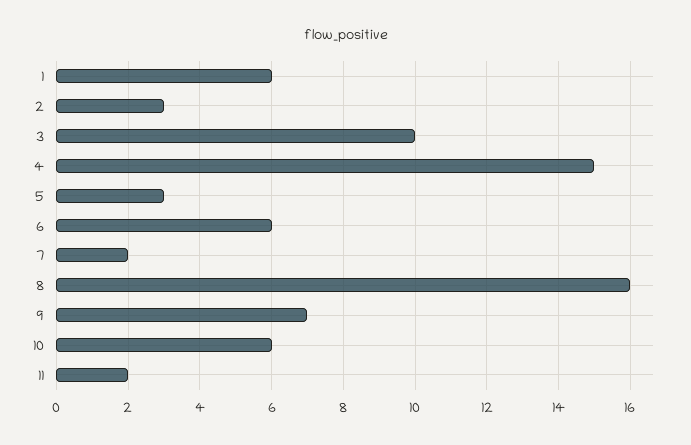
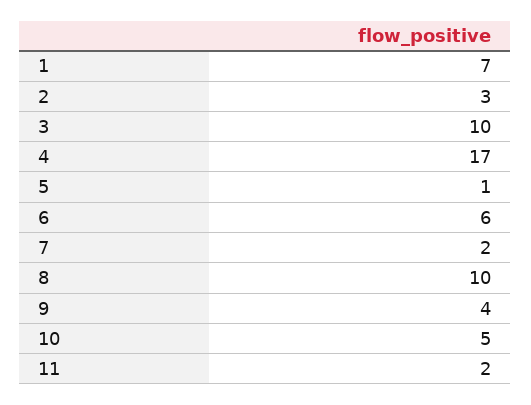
  {
-   "1": 6,
+   "1": 7,
    "2": 3,
    "3": 10,
-   "4": 15,
+   "4": 17,
-   "5": 3,
+   "5": 1,
    "6": 6,
    "7": 2,
-   "8": 16,
+   "8": 10,
-   "9": 7,
+   "9": 4,
-   "10": 6,
+   "10": 5,
    "11": 2
  }

